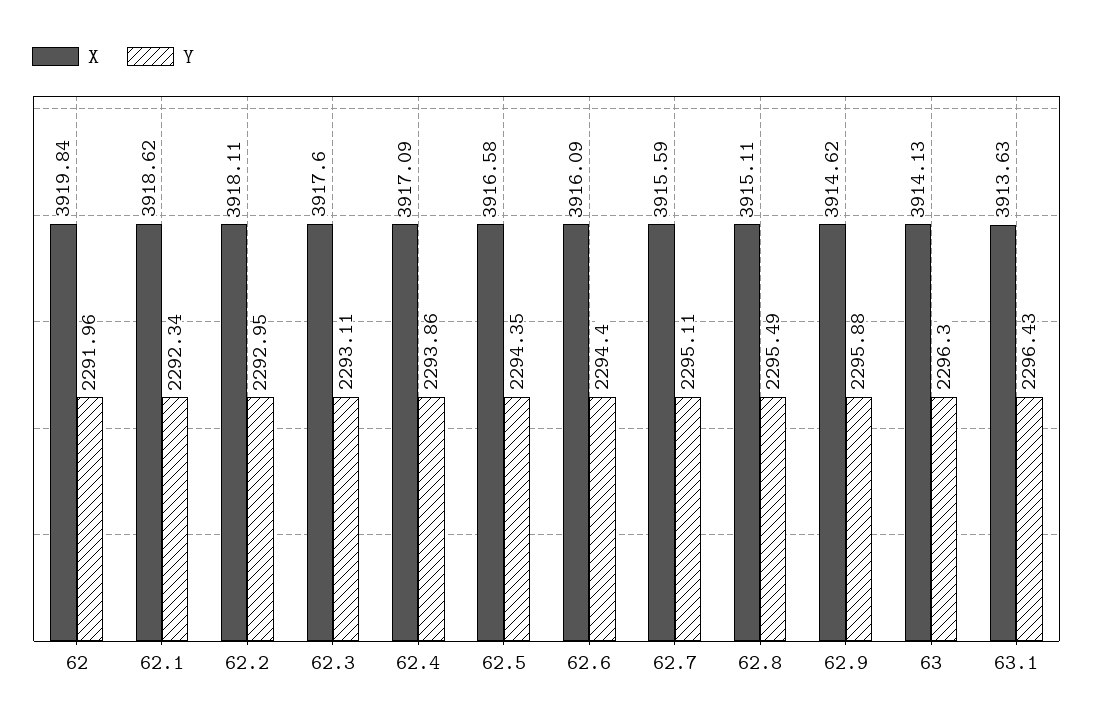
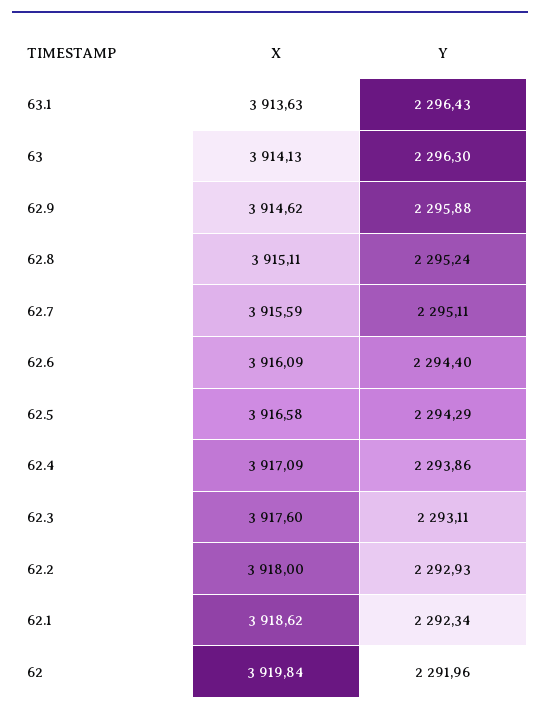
  {
    "X": {
      "62": 3919.84,
      "62.1": 3918.62,
-     "62.2": 3918.11,
+     "62.2": 3918,
      "62.3": 3917.6,
      "62.4": 3917.09,
      "62.5": 3916.58,
      "62.6": 3916.09,
      "62.7": 3915.59,
      "62.8": 3915.11,
      "62.9": 3914.62,
      "63": 3914.13,
      "63.1": 3913.63
    },
    "Y": {
      "62": 2291.96,
      "62.1": 2292.34,
-     "62.2": 2292.95,
+     "62.2": 2292.93,
      "62.3": 2293.11,
      "62.4": 2293.86,
-     "62.5": 2294.35,
+     "62.5": 2294.29,
      "62.6": 2294.4,
      "62.7": 2295.11,
-     "62.8": 2295.49,
+     "62.8": 2295.24,
      "62.9": 2295.88,
      "63": 2296.3,
      "63.1": 2296.43
    }
  }

